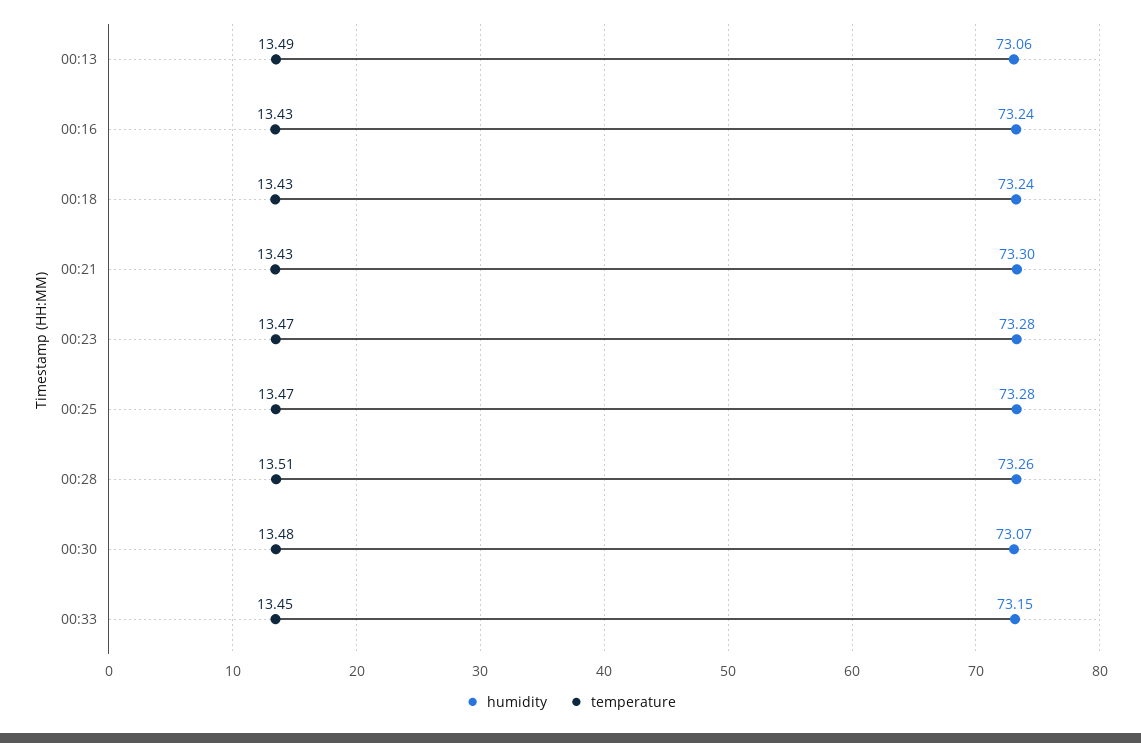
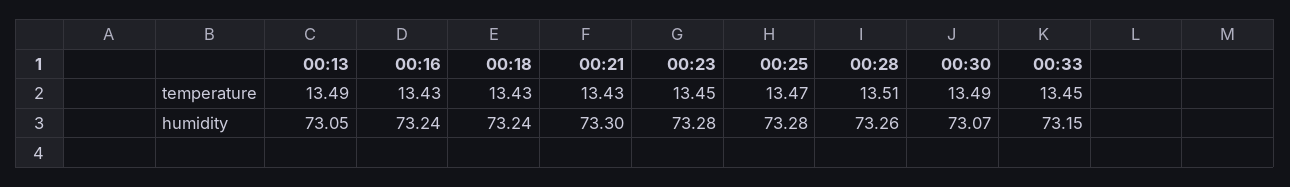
  {
    "humidity": {
-     "00:13": 73.06,
+     "00:13": 73.05,
      "00:16": 73.24,
      "00:18": 73.24,
      "00:21": 73.3,
      "00:23": 73.28,
      "00:25": 73.28,
      "00:28": 73.26,
      "00:30": 73.07,
      "00:33": 73.15
    },
    "temperature": {
      "00:13": 13.49,
      "00:16": 13.43,
      "00:18": 13.43,
      "00:21": 13.43,
-     "00:23": 13.47,
+     "00:23": 13.45,
      "00:25": 13.47,
      "00:28": 13.51,
-     "00:30": 13.48,
+     "00:30": 13.49,
      "00:33": 13.45
    }
  }

